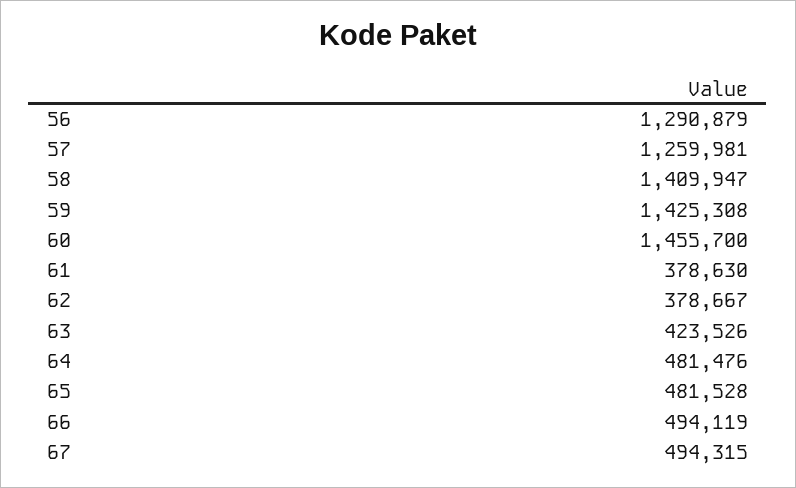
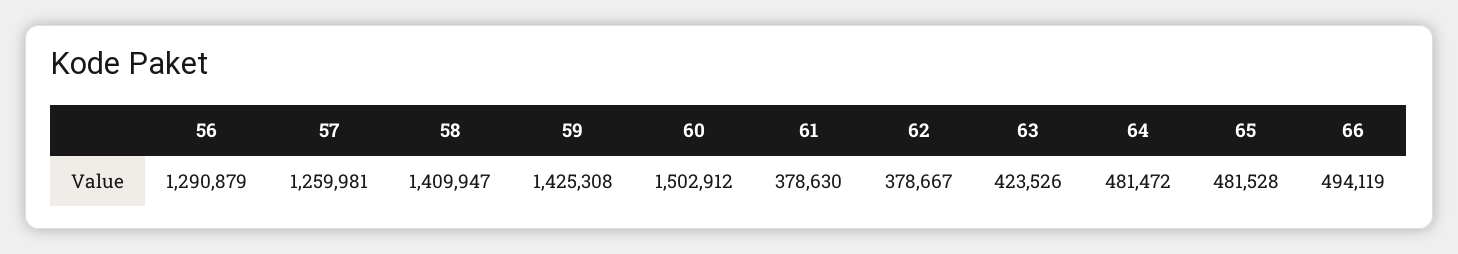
  {
    "56": 1290879,
    "57": 1259981,
    "58": 1409947,
    "59": 1425308,
-   "60": 1455700,
+   "60": 1502912,
    "61": 378630,
    "62": 378667,
    "63": 423526,
-   "64": 481476,
+   "64": 481472,
    "65": 481528,
-   "66": 494119,
+   "66": 494119
-   "67": 494315
  }

